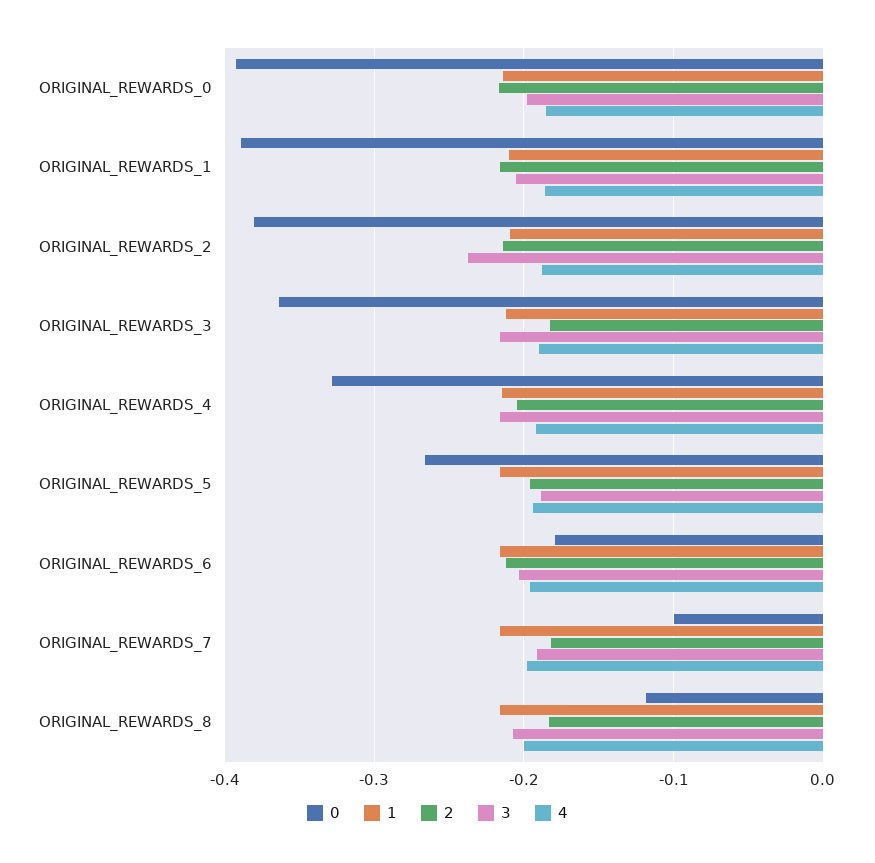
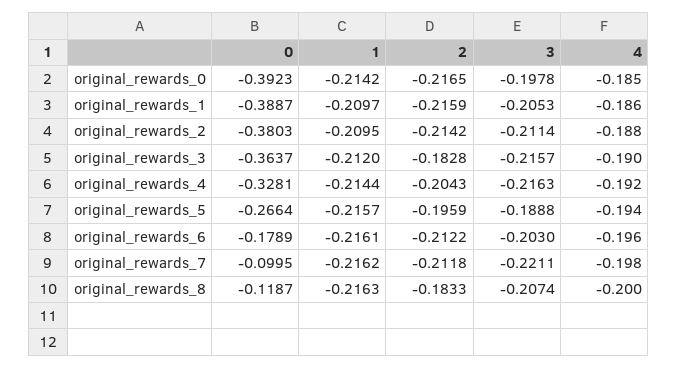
  {
    "0": {
      "ORIGINAL_REWARDS_0": -0.3923,
      "ORIGINAL_REWARDS_1": -0.3887,
      "ORIGINAL_REWARDS_2": -0.3803,
      "ORIGINAL_REWARDS_3": -0.3637,
      "ORIGINAL_REWARDS_4": -0.3281,
      "ORIGINAL_REWARDS_5": -0.2664,
      "ORIGINAL_REWARDS_6": -0.1789,
      "ORIGINAL_REWARDS_7": -0.0995,
      "ORIGINAL_REWARDS_8": -0.1187
    },
    "1": {
      "ORIGINAL_REWARDS_0": -0.2142,
      "ORIGINAL_REWARDS_1": -0.2097,
      "ORIGINAL_REWARDS_2": -0.2095,
      "ORIGINAL_REWARDS_3": -0.212,
      "ORIGINAL_REWARDS_4": -0.2144,
      "ORIGINAL_REWARDS_5": -0.2157,
      "ORIGINAL_REWARDS_6": -0.2161,
      "ORIGINAL_REWARDS_7": -0.2162,
      "ORIGINAL_REWARDS_8": -0.2163
    },
    "2": {
      "ORIGINAL_REWARDS_0": -0.2165,
      "ORIGINAL_REWARDS_1": -0.2159,
      "ORIGINAL_REWARDS_2": -0.2142,
      "ORIGINAL_REWARDS_3": -0.1828,
      "ORIGINAL_REWARDS_4": -0.2043,
      "ORIGINAL_REWARDS_5": -0.1959,
      "ORIGINAL_REWARDS_6": -0.2122,
-     "ORIGINAL_REWARDS_7": -0.18,
+     "ORIGINAL_REWARDS_7": -0.2118,
      "ORIGINAL_REWARDS_8": -0.1833
    },
    "3": {
      "ORIGINAL_REWARDS_0": -0.1978,
      "ORIGINAL_REWARDS_1": -0.2053,
-     "ORIGINAL_REWARDS_2": -0.24,
+     "ORIGINAL_REWARDS_2": -0.2114,
      "ORIGINAL_REWARDS_3": -0.2157,
      "ORIGINAL_REWARDS_4": -0.2163,
      "ORIGINAL_REWARDS_5": -0.1888,
      "ORIGINAL_REWARDS_6": -0.203,
-     "ORIGINAL_REWARDS_7": -0.19,
+     "ORIGINAL_REWARDS_7": -0.2211,
      "ORIGINAL_REWARDS_8": -0.2074
    },
    "4": {
      "ORIGINAL_REWARDS_0": -0.185,
      "ORIGINAL_REWARDS_1": -0.186,
      "ORIGINAL_REWARDS_2": -0.188,
      "ORIGINAL_REWARDS_3": -0.19,
      "ORIGINAL_REWARDS_4": -0.192,
      "ORIGINAL_REWARDS_5": -0.194,
      "ORIGINAL_REWARDS_6": -0.196,
      "ORIGINAL_REWARDS_7": -0.198,
      "ORIGINAL_REWARDS_8": -0.2
    }
  }

